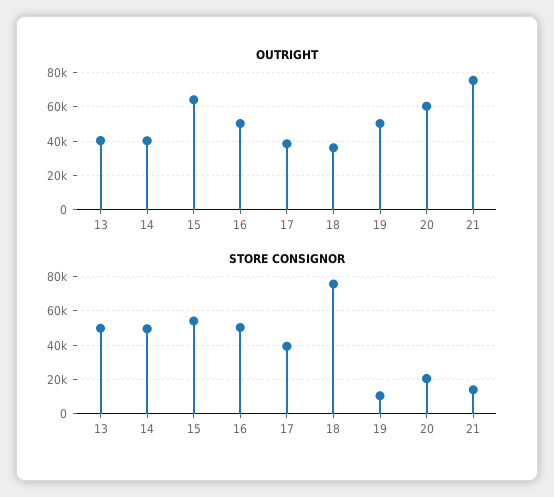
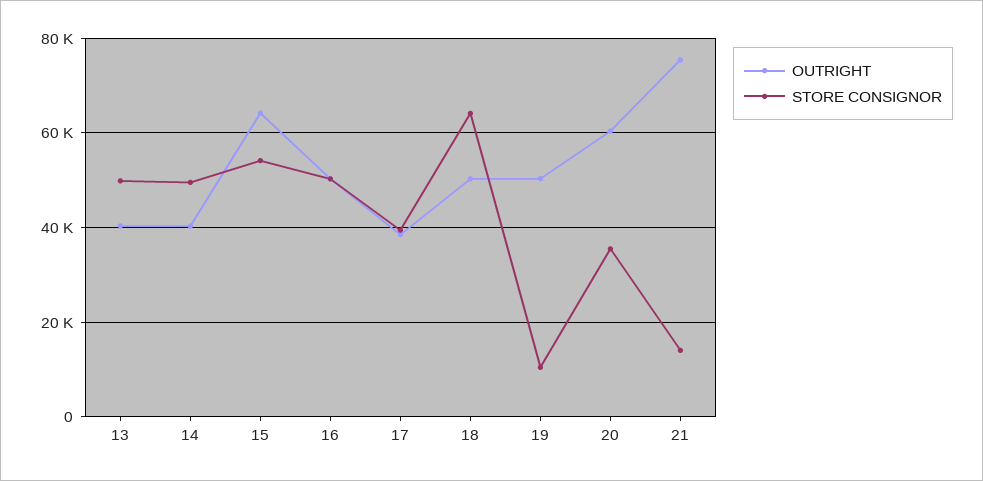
  {
    "OUTRIGHT": {
      "13": 40000,
      "14": 40000,
      "15": 64000,
      "16": 50000,
      "17": 38000,
-     "18": 35000,
+     "18": 50000,
      "19": 50000,
      "20": 60000,
      "21": 76000
    },
    "STORE CONSIGNOR": {
      "13": 50000,
      "14": 50000,
      "15": 54000,
      "16": 50000,
      "17": 40000,
-     "18": 75000,
+     "18": 64000,
      "19": 10000,
-     "20": 20000,
+     "20": 36000,
      "21": 14000
    }
  }

